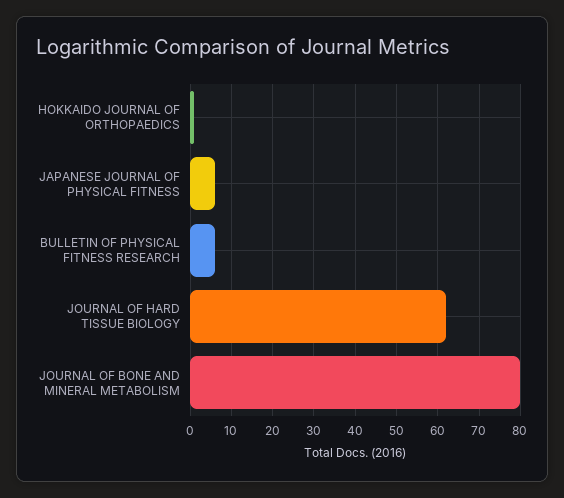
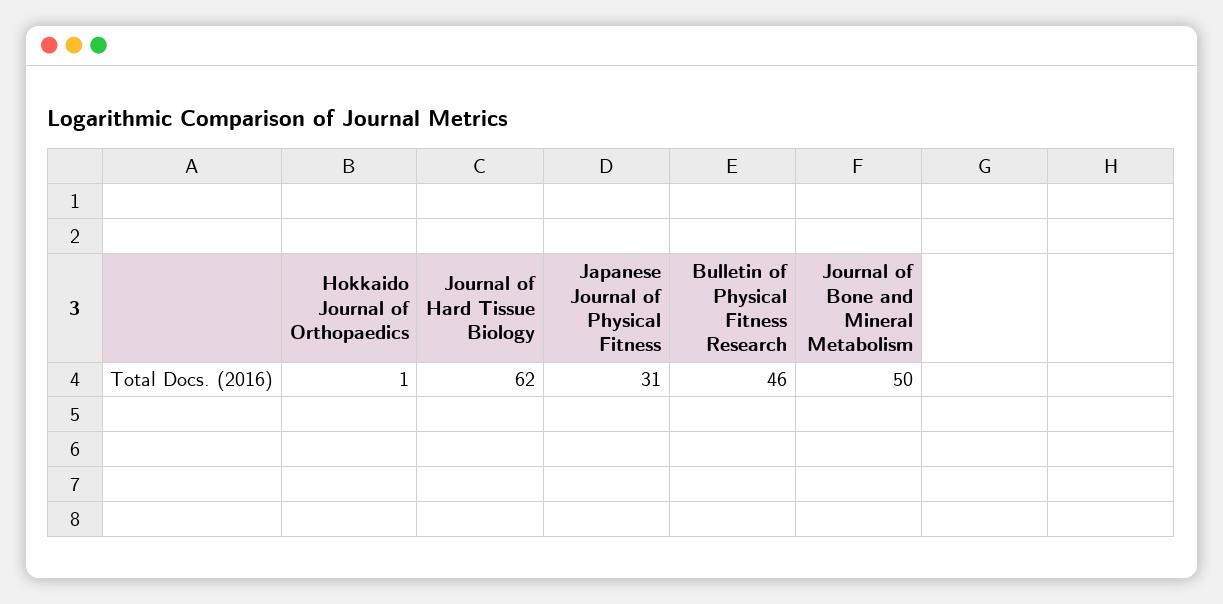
  {
    "HOKKAIDO JOURNAL OF ORTHOPAEDICS": 1,
-   "JAPANESE JOURNAL OF PHYSICAL FITNESS": 5,
+   "JAPANESE JOURNAL OF PHYSICAL FITNESS": 31,
-   "BULLETIN OF PHYSICAL FITNESS RESEARCH": 5,
+   "BULLETIN OF PHYSICAL FITNESS RESEARCH": 46,
    "JOURNAL OF HARD TISSUE BIOLOGY": 62,
-   "JOURNAL OF BONE AND MINERAL METABOLISM": 80
+   "JOURNAL OF BONE AND MINERAL METABOLISM": 50
  }

